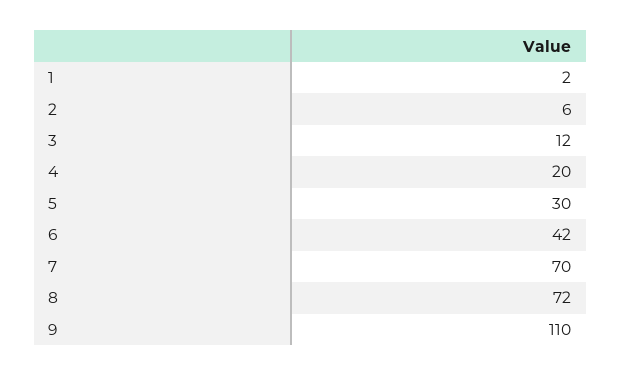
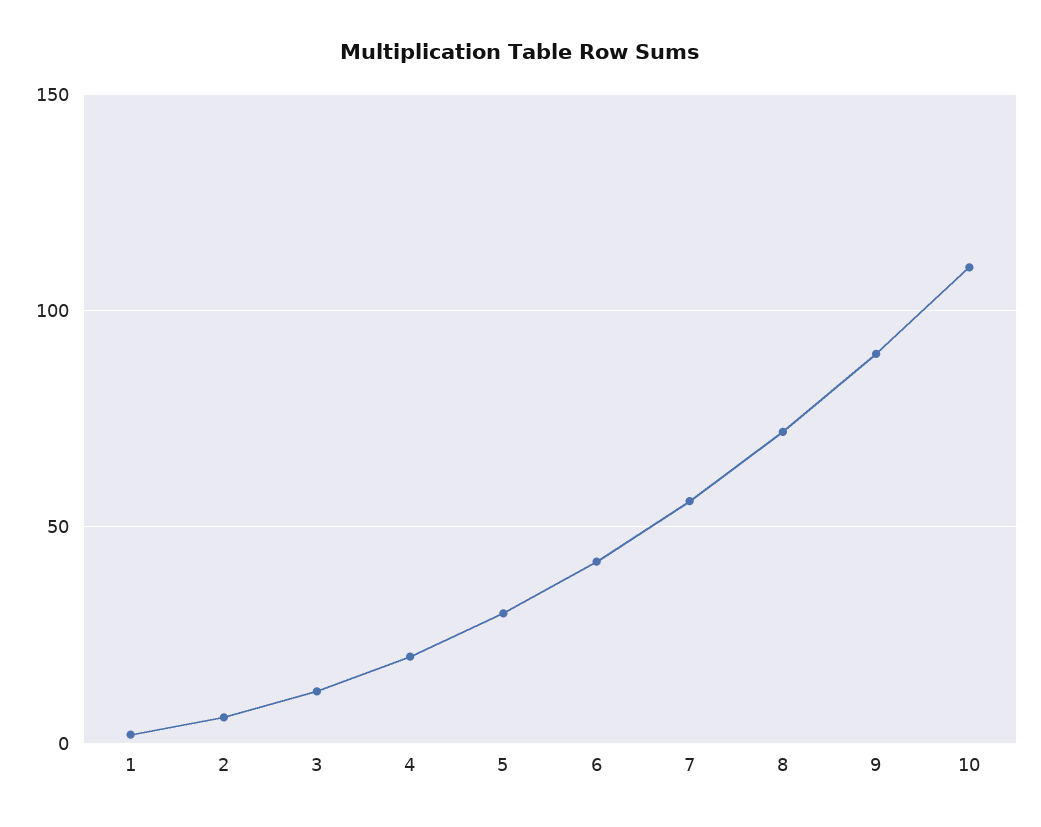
  {
    "1": 2,
    "2": 6,
    "3": 12,
    "4": 20,
    "5": 30,
    "6": 42,
-   "7": 70,
+   "7": 55,
    "8": 72,
-   "9": 110
+   "9": 90,
+   "10": 110
  }

